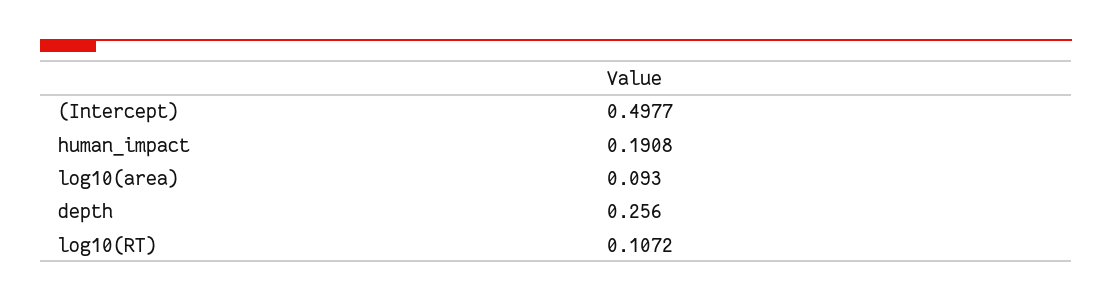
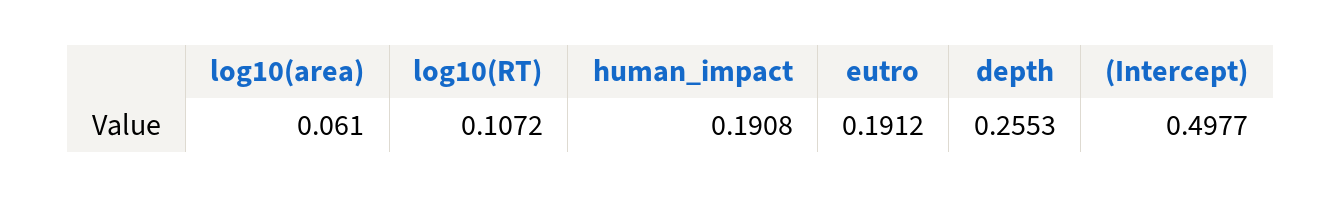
  {
    "(Intercept)": 0.4977,
    "human_impact": 0.1908,
-   "log10(area)": 0.093,
+   "log10(area)": 0.061,
-   "depth": 0.256,
+   "depth": 0.2553,
-   "log10(RT)": 0.1072
+   "log10(RT)": 0.1072,
+   "eutro": 0.1912
  }

